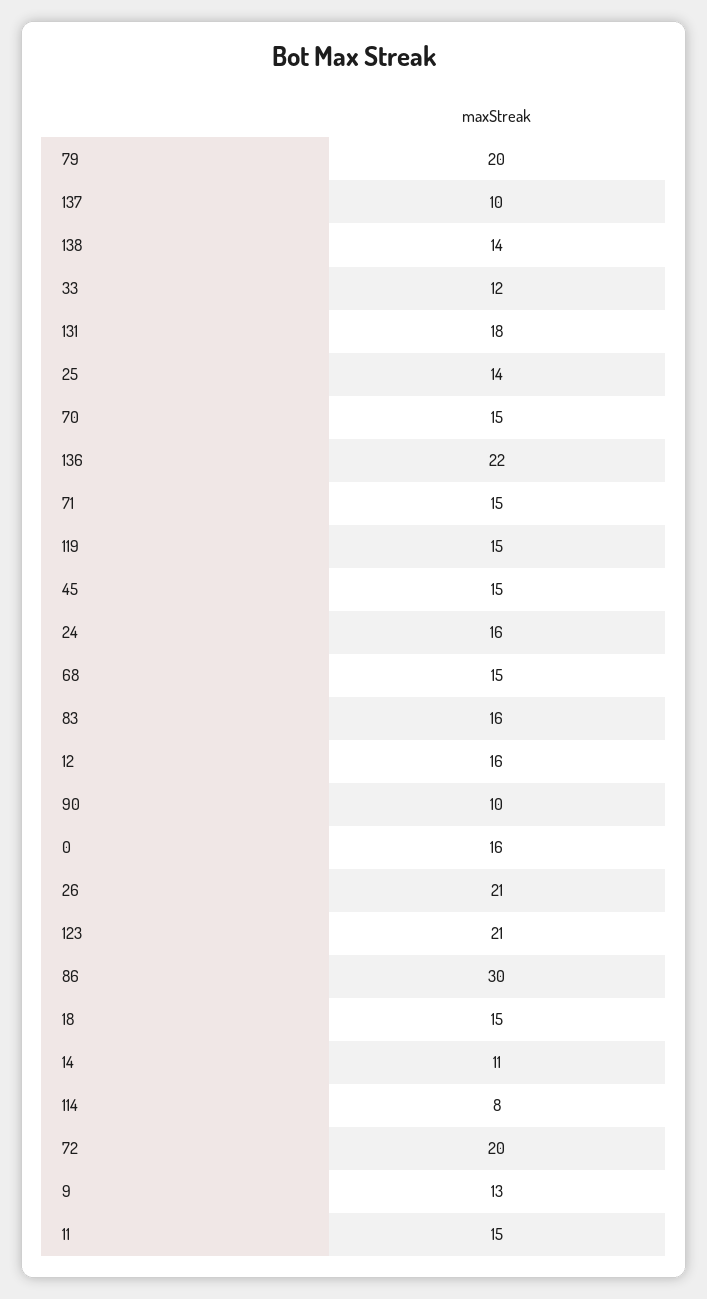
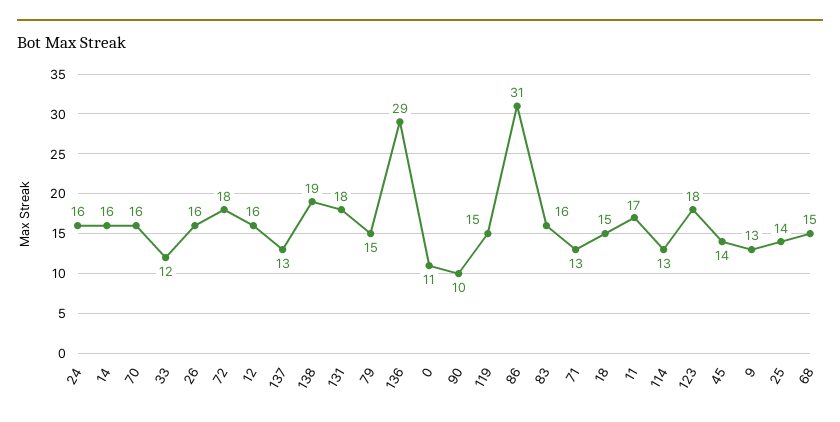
  {
-   "79": 20,
+   "79": 15,
-   "137": 10,
+   "137": 13,
-   "138": 14,
+   "138": 19,
    "33": 12,
    "131": 18,
    "25": 14,
-   "70": 15,
+   "70": 16,
-   "136": 22,
+   "136": 29,
-   "71": 15,
+   "71": 13,
    "119": 15,
-   "45": 15,
+   "45": 14,
    "24": 16,
    "68": 15,
    "83": 16,
    "12": 16,
    "90": 10,
-   "0": 16,
+   "0": 11,
-   "26": 21,
+   "26": 16,
-   "123": 21,
+   "123": 18,
-   "86": 30,
+   "86": 31,
    "18": 15,
-   "14": 11,
+   "14": 16,
-   "114": 8,
+   "114": 13,
-   "72": 20,
+   "72": 18,
    "9": 13,
-   "11": 15
+   "11": 17
  }

